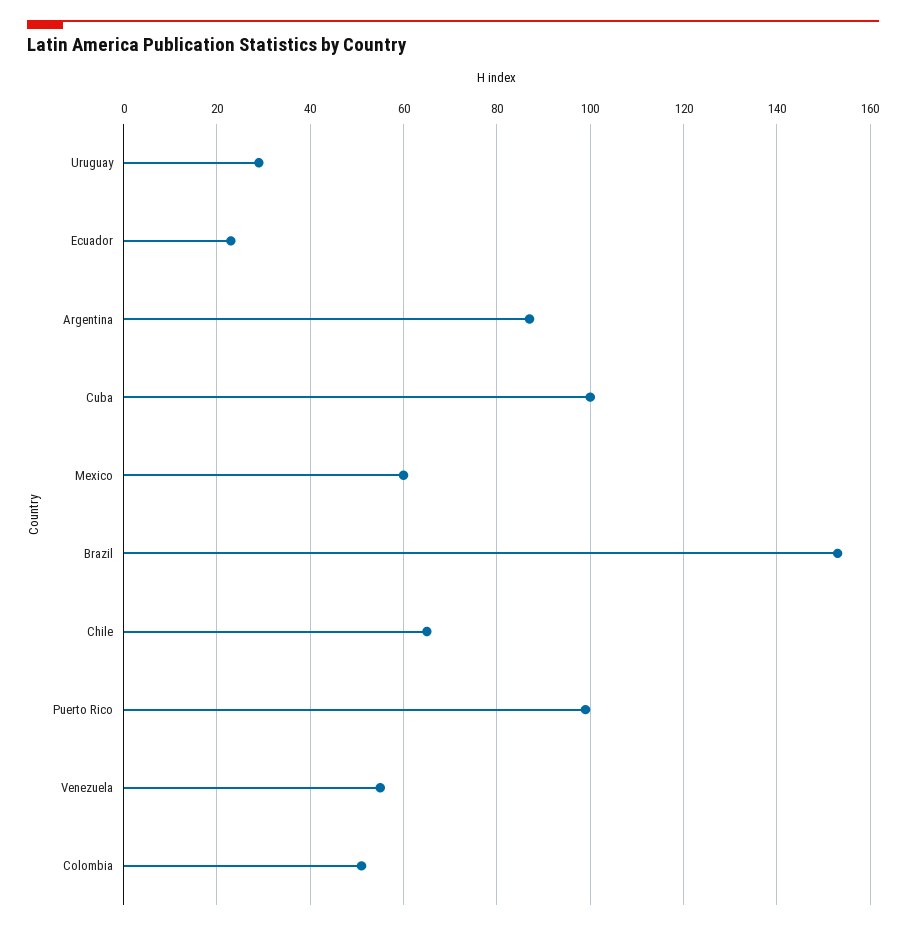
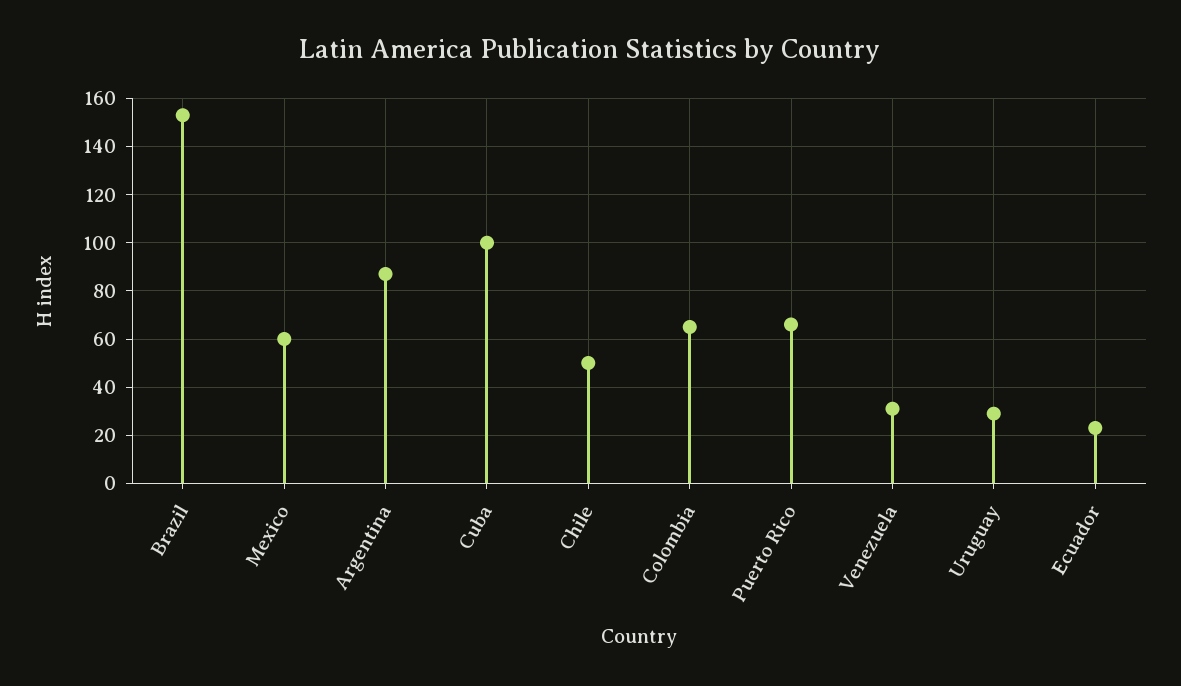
  {
    "Uruguay": 30,
    "Ecuador": 25,
    "Argentina": 85,
    "Cuba": 100,
    "Mexico": 60,
    "Brazil": 155,
-   "Chile": 65,
+   "Chile": 50,
-   "Puerto Rico": 100,
+   "Puerto Rico": 65,
-   "Venezuela": 55,
+   "Venezuela": 30,
-   "Colombia": 50
+   "Colombia": 65
  }

